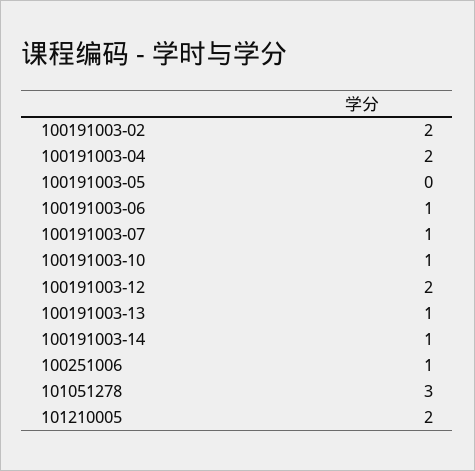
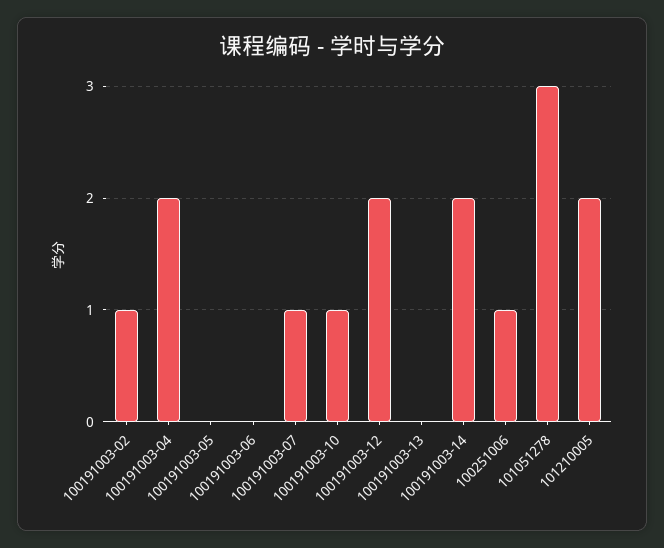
  {
-   "100191003-02": 2,
+   "100191003-02": 1,
    "100191003-04": 2,
    "100191003-05": 0,
-   "100191003-06": 1,
+   "100191003-06": 0,
    "100191003-07": 1,
    "100191003-10": 1,
    "100191003-12": 2,
-   "100191003-13": 1,
+   "100191003-13": 0,
-   "100191003-14": 1,
+   "100191003-14": 2,
    "100251006": 1,
    "101051278": 3,
    "101210005": 2
  }

